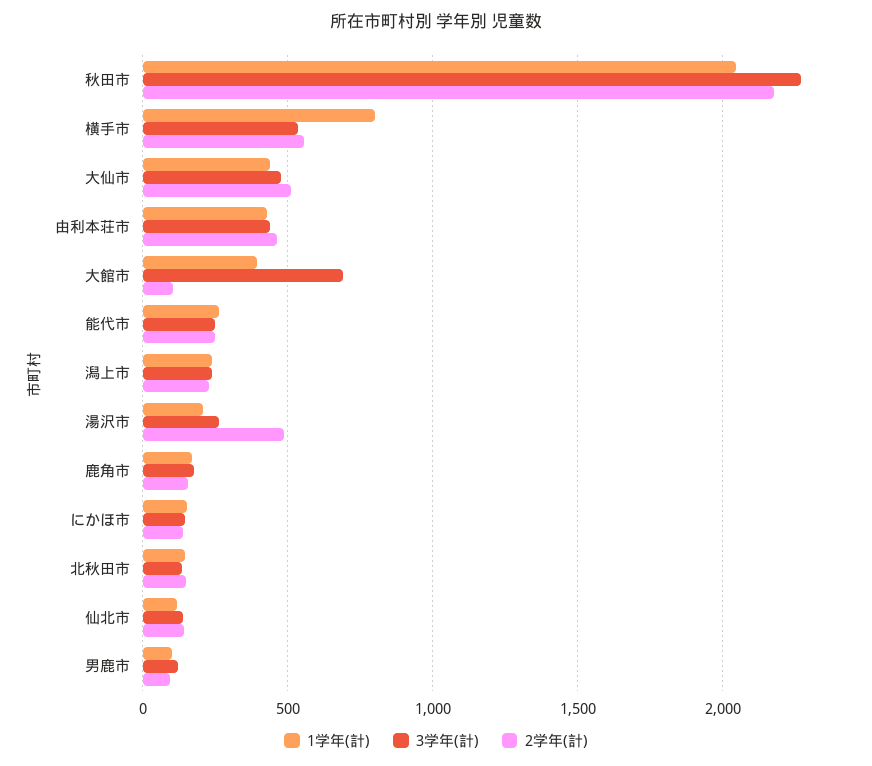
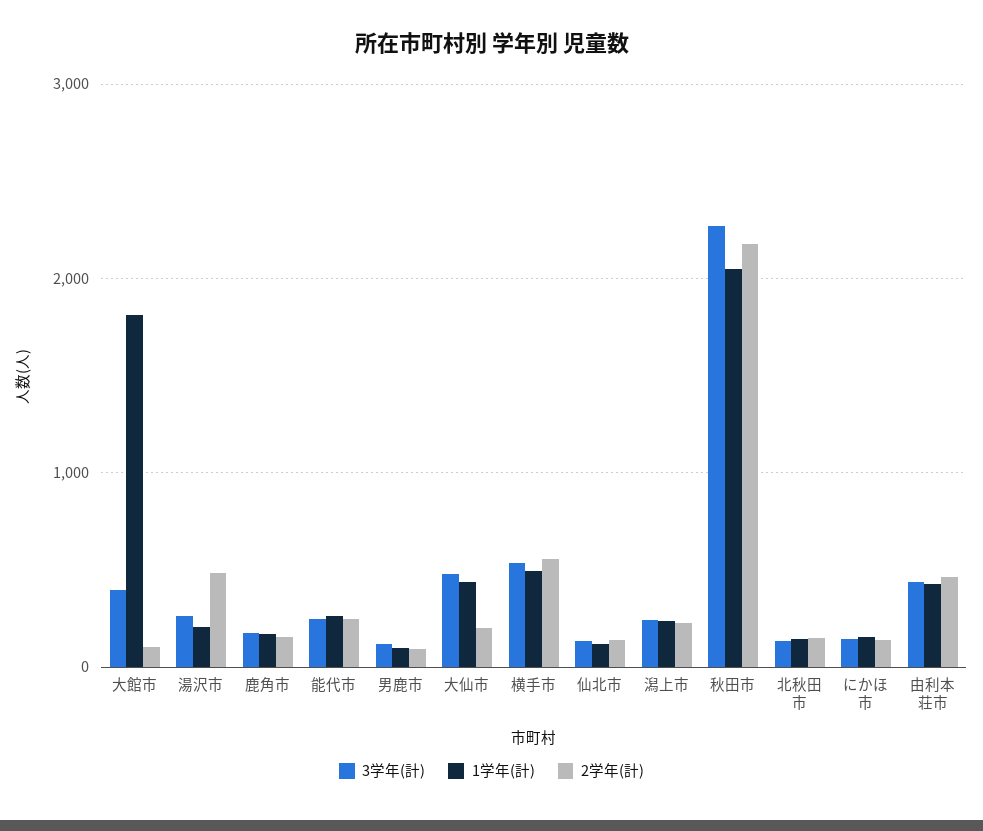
  {
    "1学年(計)": {
      "秋田市": 2050,
-     "横手市": 800,
+     "横手市": 500,
      "大仙市": 450,
      "由利本荘市": 450,
-     "大館市": 400,
+     "大館市": 1800,
      "能代市": 250,
      "潟上市": 250,
      "湯沢市": 200,
      "鹿角市": 150,
      "にかほ市": 150,
      "北秋田市": 150,
      "仙北市": 100,
      "男鹿市": 100
    },
    "3学年(計)": {
      "秋田市": 2250,
      "横手市": 550,
      "大仙市": 500,
      "由利本荘市": 450,
-     "大館市": 700,
+     "大館市": 400,
      "能代市": 250,
      "潟上市": 250,
      "湯沢市": 250,
      "鹿角市": 200,
      "にかほ市": 150,
      "北秋田市": 150,
      "仙北市": 150,
      "男鹿市": 100
    },
    "2学年(計)": {
      "秋田市": 2200,
      "横手市": 550,
-     "大仙市": 500,
+     "大仙市": 200,
      "由利本荘市": 450,
      "大館市": 100,
      "能代市": 250,
      "潟上市": 250,
      "湯沢市": 500,
      "鹿角市": 150,
      "にかほ市": 150,
      "北秋田市": 150,
      "仙北市": 150,
      "男鹿市": 100
    }
  }

